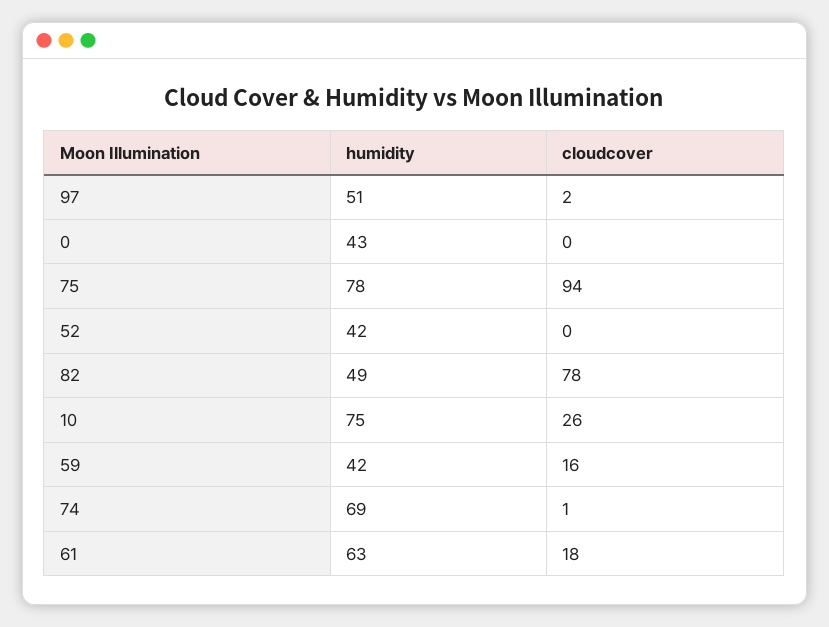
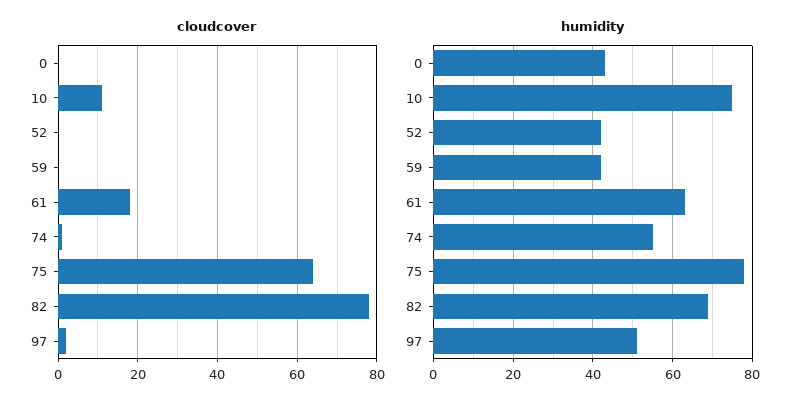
  {
    "humidity": {
      "97": 51,
      "0": 43,
      "75": 78,
      "52": 42,
-     "82": 49,
+     "82": 70,
      "10": 75,
      "59": 42,
-     "74": 69,
+     "74": 55,
      "61": 63
    },
    "cloudcover": {
      "97": 2,
      "0": 0,
-     "75": 94,
+     "75": 65,
      "52": 0,
      "82": 78,
-     "10": 26,
+     "10": 10,
-     "59": 16,
+     "59": 0,
      "74": 1,
      "61": 18
    }
  }

